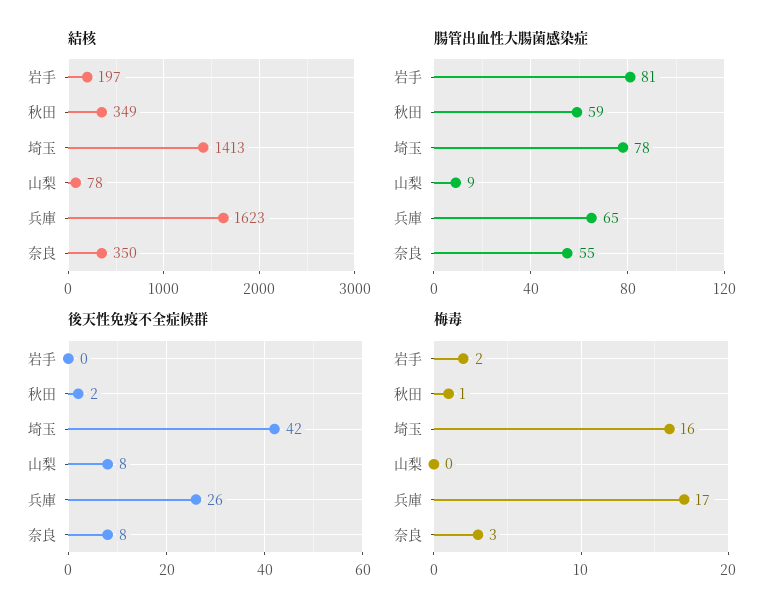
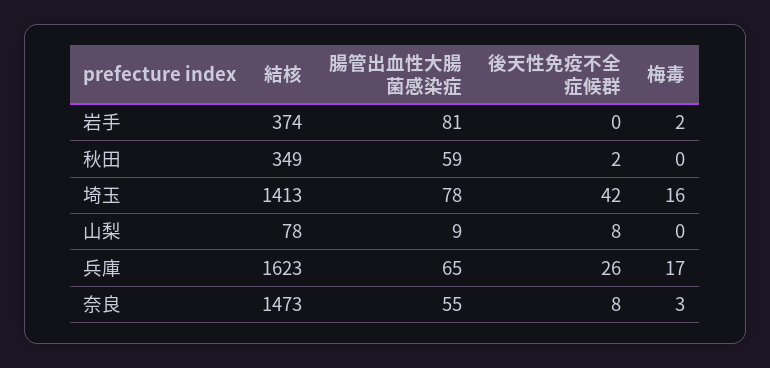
  {
    "結核": {
-     "岩手": 197,
+     "岩手": 374,
      "秋田": 349,
      "埼玉": 1413,
      "山梨": 78,
      "兵庫": 1623,
-     "奈良": 350
+     "奈良": 1473
    },
    "腸管出血性大腸菌感染症": {
      "岩手": 81,
      "秋田": 59,
      "埼玉": 78,
      "山梨": 9,
      "兵庫": 65,
      "奈良": 55
    },
    "後天性免疫不全症候群": {
      "岩手": 0,
      "秋田": 2,
      "埼玉": 42,
      "山梨": 8,
      "兵庫": 26,
      "奈良": 8
    },
    "梅毒": {
      "岩手": 2,
-     "秋田": 1,
+     "秋田": 0,
      "埼玉": 16,
      "山梨": 0,
      "兵庫": 17,
      "奈良": 3
    }
  }

